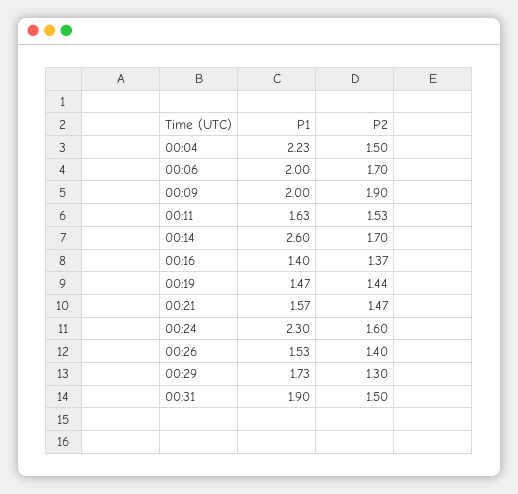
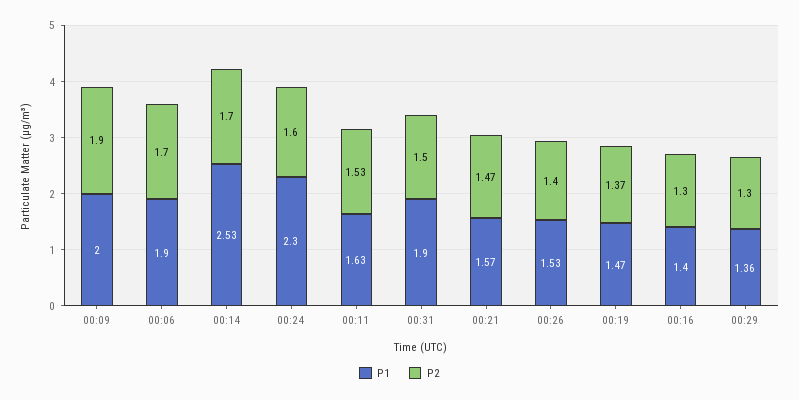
  {
    "P1": {
-     "00:04": 2.23,
-     "00:06": 2,
+     "00:06": 1.9,
      "00:09": 2,
      "00:11": 1.63,
-     "00:14": 2.6,
+     "00:14": 2.53,
      "00:16": 1.4,
      "00:19": 1.47,
      "00:21": 1.57,
      "00:24": 2.3,
      "00:26": 1.53,
-     "00:29": 1.73,
+     "00:29": 1.36,
      "00:31": 1.9
    },
    "P2": {
-     "00:04": 1.5,
      "00:06": 1.7,
      "00:09": 1.9,
      "00:11": 1.53,
      "00:14": 1.7,
-     "00:16": 1.37,
+     "00:16": 1.3,
-     "00:19": 1.44,
+     "00:19": 1.37,
      "00:21": 1.47,
      "00:24": 1.6,
      "00:26": 1.4,
      "00:29": 1.3,
      "00:31": 1.5
    }
  }

